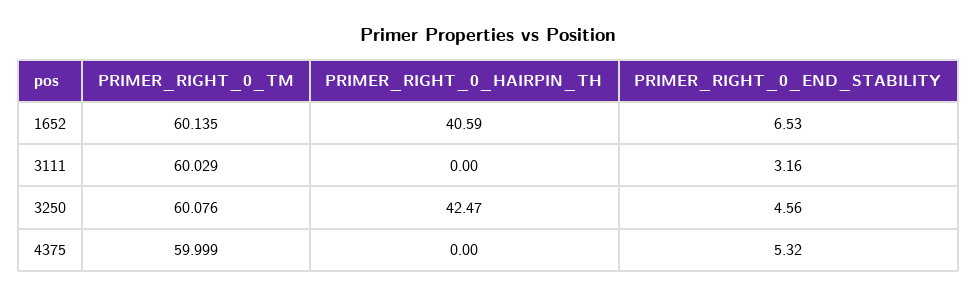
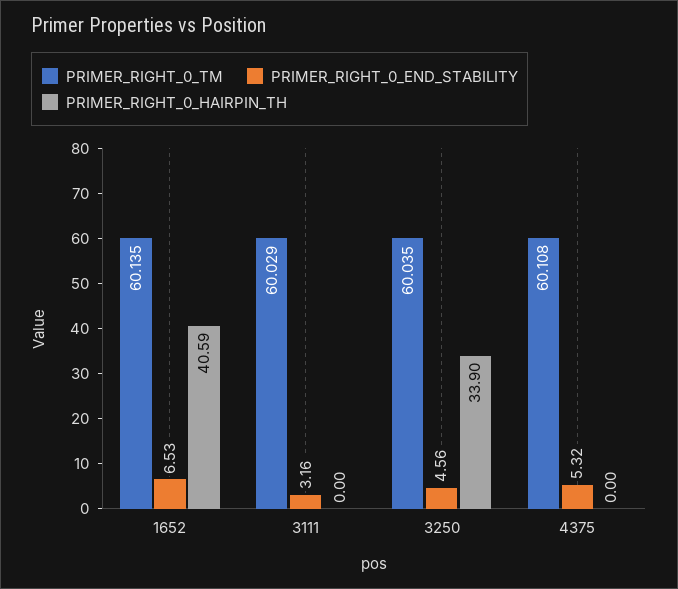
  {
    "PRIMER_RIGHT_0_TM": {
      "1652": 60.135,
      "3111": 60.029,
-     "3250": 60.076,
+     "3250": 60.035,
-     "4375": 59.999
+     "4375": 60.108
    },
    "PRIMER_RIGHT_0_HAIRPIN_TH": {
      "1652": 40.59,
      "3111": 0,
-     "3250": 42.47,
+     "3250": 33.9,
      "4375": 0
    },
    "PRIMER_RIGHT_0_END_STABILITY": {
      "1652": 6.53,
      "3111": 3.16,
      "3250": 4.56,
      "4375": 5.32
    }
  }

